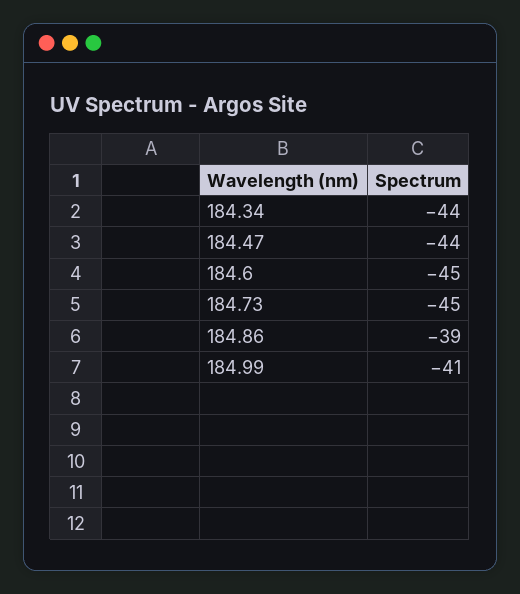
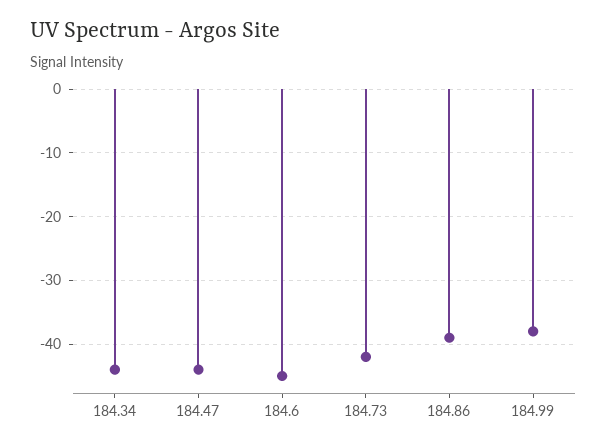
  {
    "184.34": -44,
    "184.47": -44,
    "184.6": -45,
-   "184.73": -45,
+   "184.73": -42,
    "184.86": -39,
-   "184.99": -41
+   "184.99": -38
  }

